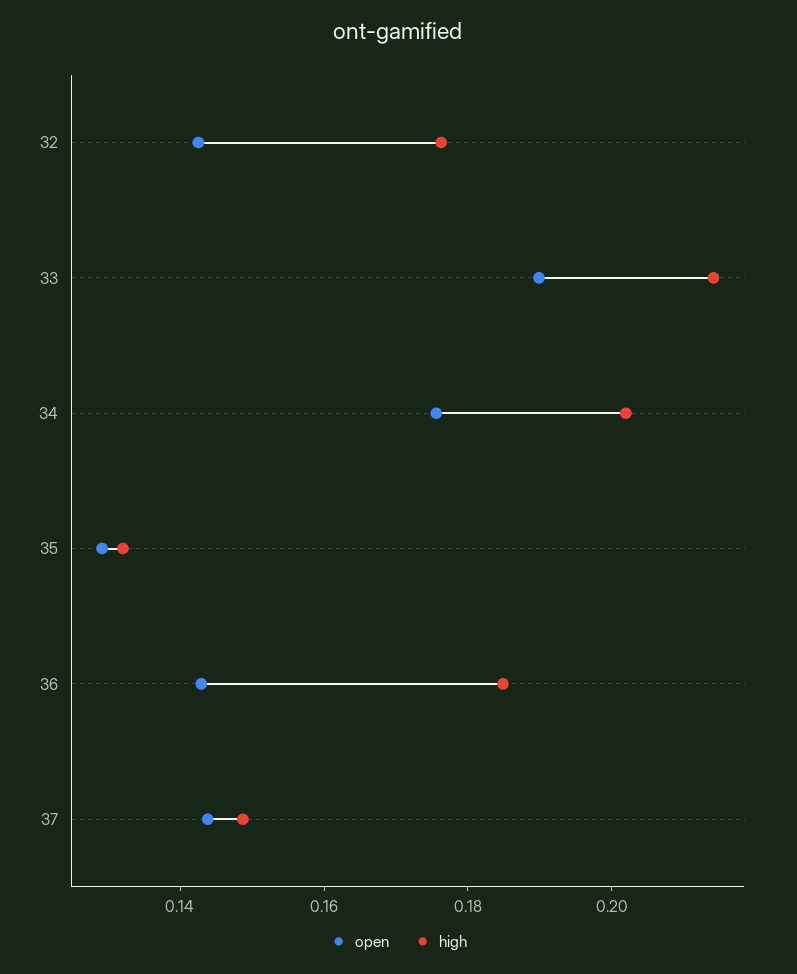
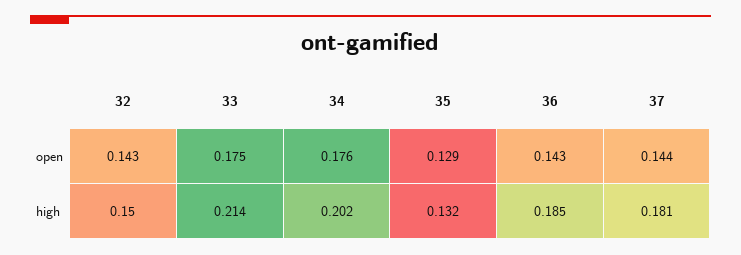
  {
    "open": {
      "32": 0.143,
-     "33": 0.19,
+     "33": 0.175,
      "34": 0.176,
      "35": 0.129,
      "36": 0.143,
      "37": 0.144
    },
    "high": {
-     "32": 0.175,
+     "32": 0.15,
      "33": 0.214,
      "34": 0.202,
      "35": 0.132,
      "36": 0.185,
-     "37": 0.15
+     "37": 0.181
    }
  }

